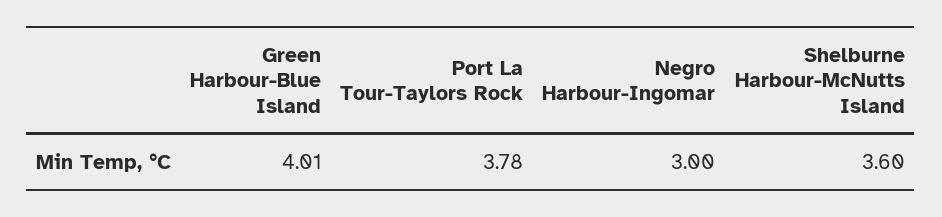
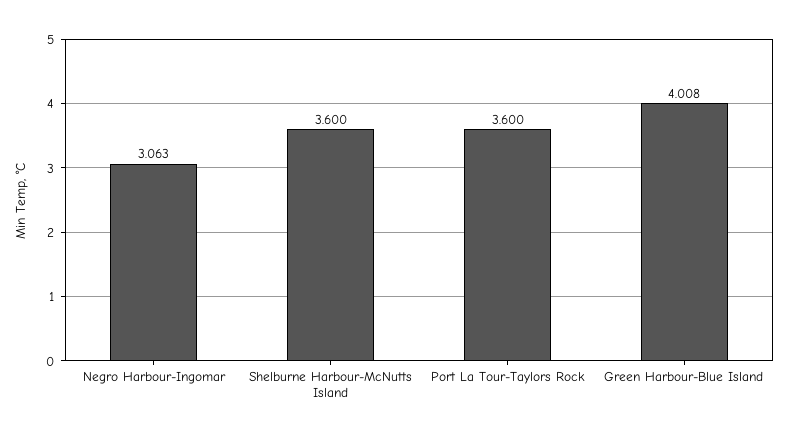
  {
    "Green Harbour-Blue Island": 4.008,
-   "Port La Tour-Taylors Rock": 3.78,
+   "Port La Tour-Taylors Rock": 3.6,
-   "Negro Harbour-Ingomar": 3,
+   "Negro Harbour-Ingomar": 3.063,
    "Shelburne Harbour-McNutts Island": 3.6
  }

